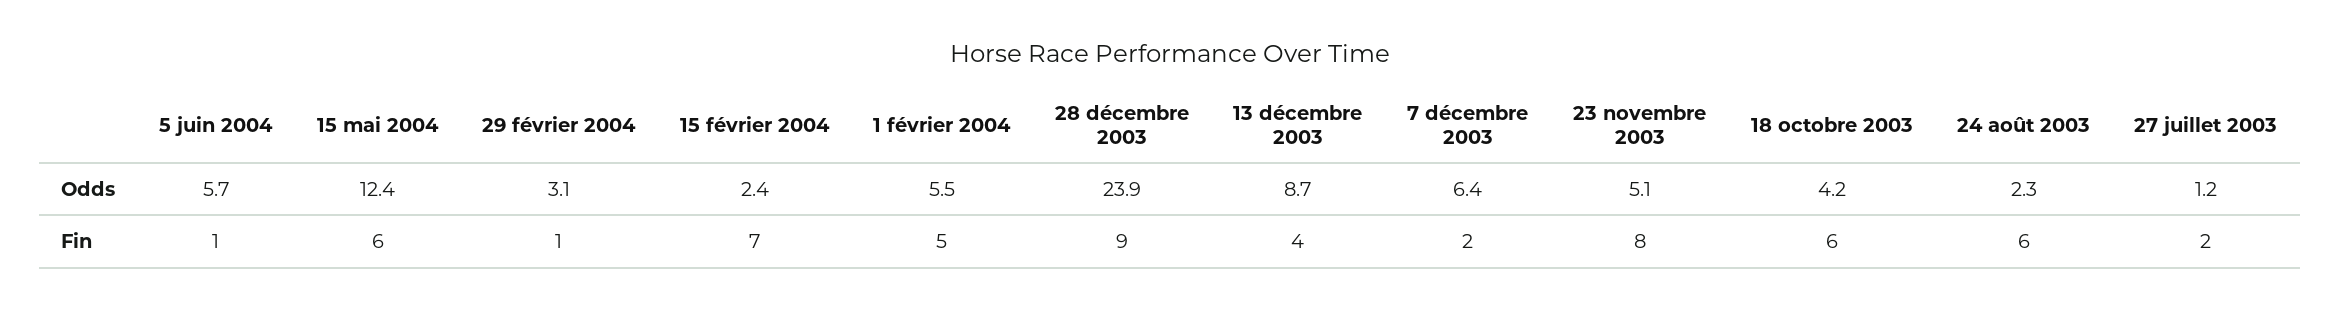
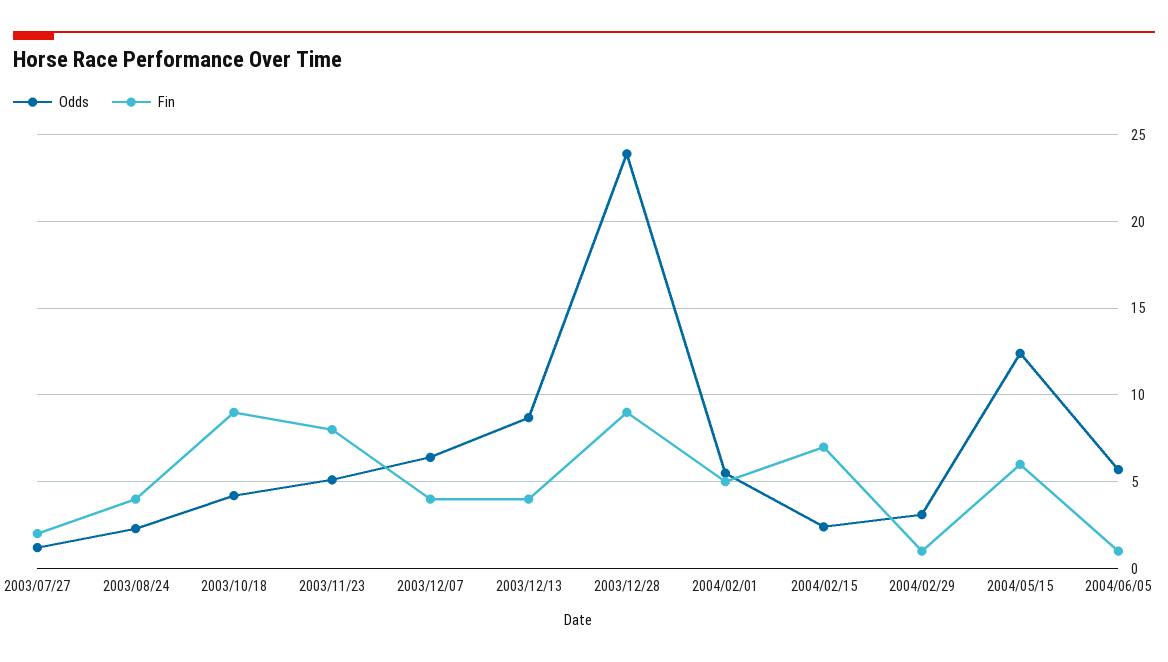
  {
    "Odds": {
      "5 juin 2004": 5.7,
      "15 mai 2004": 12.4,
      "29 février 2004": 3.1,
      "15 février 2004": 2.4,
      "1 février 2004": 5.5,
      "28 décembre 2003": 23.9,
      "13 décembre 2003": 8.7,
      "7 décembre 2003": 6.4,
      "23 novembre 2003": 5.1,
      "18 octobre 2003": 4.2,
      "24 août 2003": 2.3,
      "27 juillet 2003": 1.2
    },
    "Fin": {
      "5 juin 2004": 1,
      "15 mai 2004": 6,
      "29 février 2004": 1,
      "15 février 2004": 7,
      "1 février 2004": 5,
      "28 décembre 2003": 9,
      "13 décembre 2003": 4,
-     "7 décembre 2003": 2,
+     "7 décembre 2003": 4,
      "23 novembre 2003": 8,
-     "18 octobre 2003": 6,
+     "18 octobre 2003": 9,
-     "24 août 2003": 6,
+     "24 août 2003": 4,
      "27 juillet 2003": 2
    }
  }

